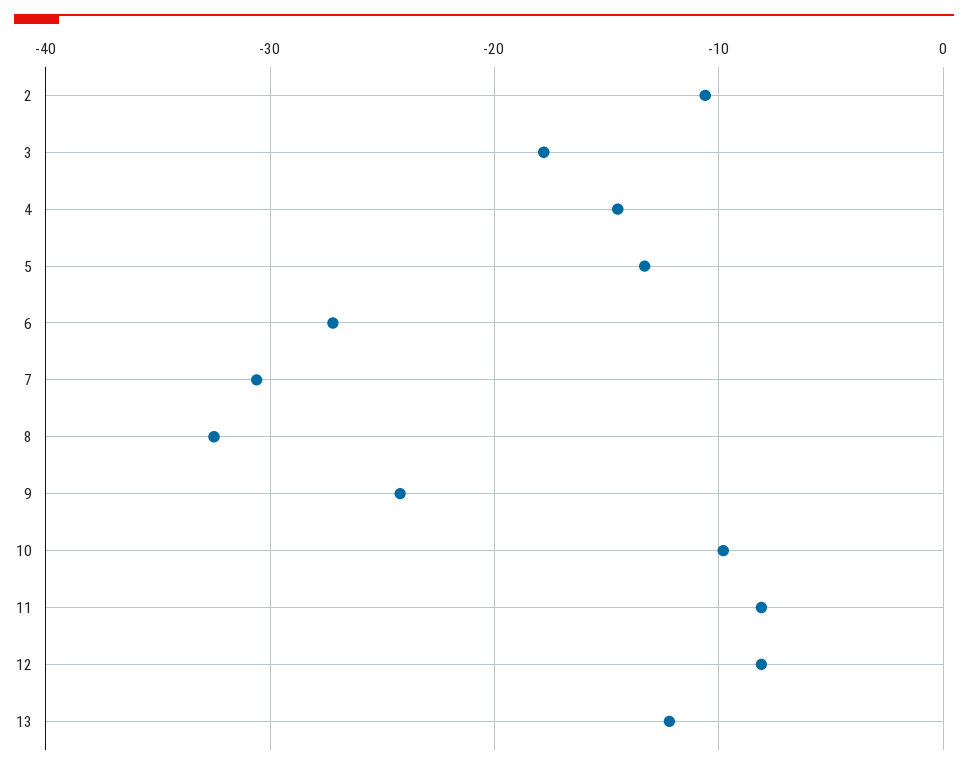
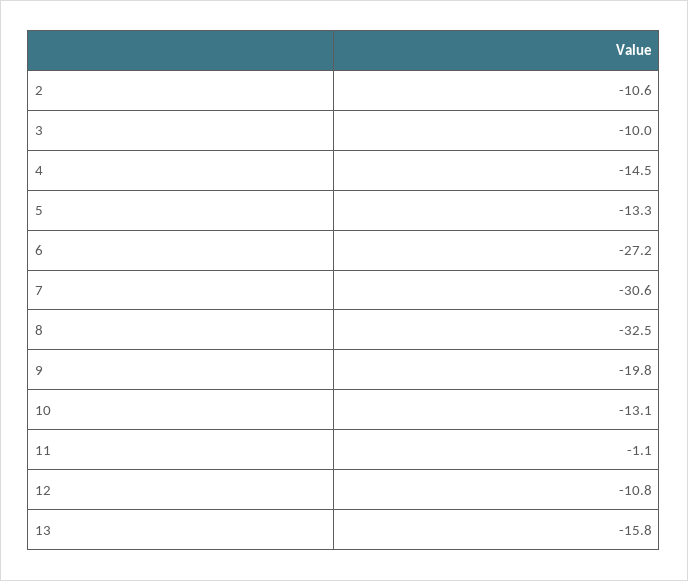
  {
    "2": -10.6,
-   "3": -18,
+   "3": -10,
    "4": -14.5,
    "5": -13.3,
    "6": -27.2,
    "7": -30.6,
    "8": -32.5,
-   "9": -24,
+   "9": -19.8,
-   "10": -10,
+   "10": -13.1,
-   "11": -8,
+   "11": -1.1,
-   "12": -8,
+   "12": -10.8,
-   "13": -12
+   "13": -15.8
  }

